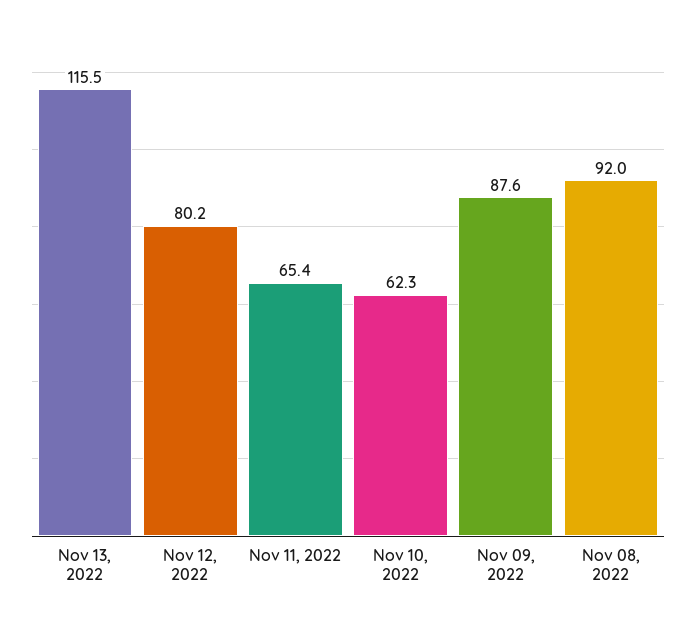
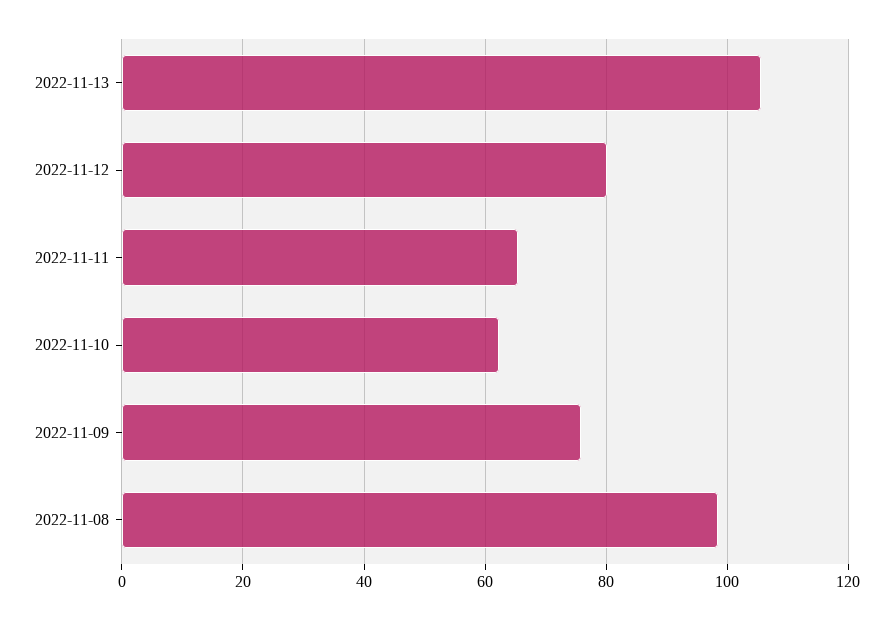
  {
-   "Nov 13, 2022": 115.5,
+   "Nov 13, 2022": 106,
    "Nov 12, 2022": 80.2,
    "Nov 11, 2022": 65.4,
    "Nov 10, 2022": 62.3,
-   "Nov 09, 2022": 87.6,
+   "Nov 09, 2022": 76,
-   "Nov 08, 2022": 92
+   "Nov 08, 2022": 98
  }

